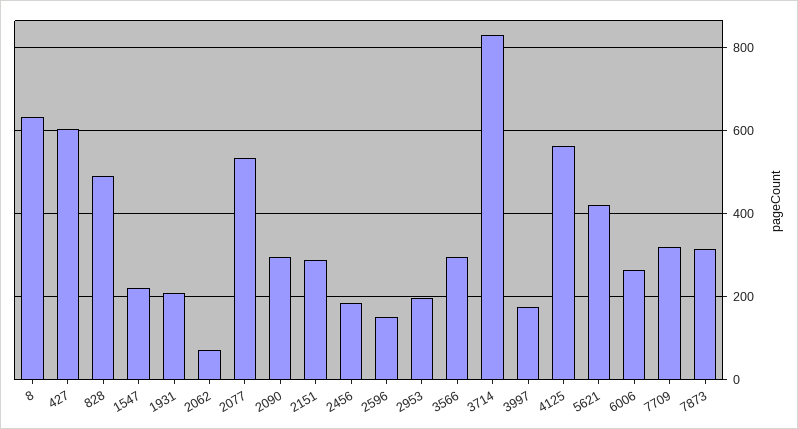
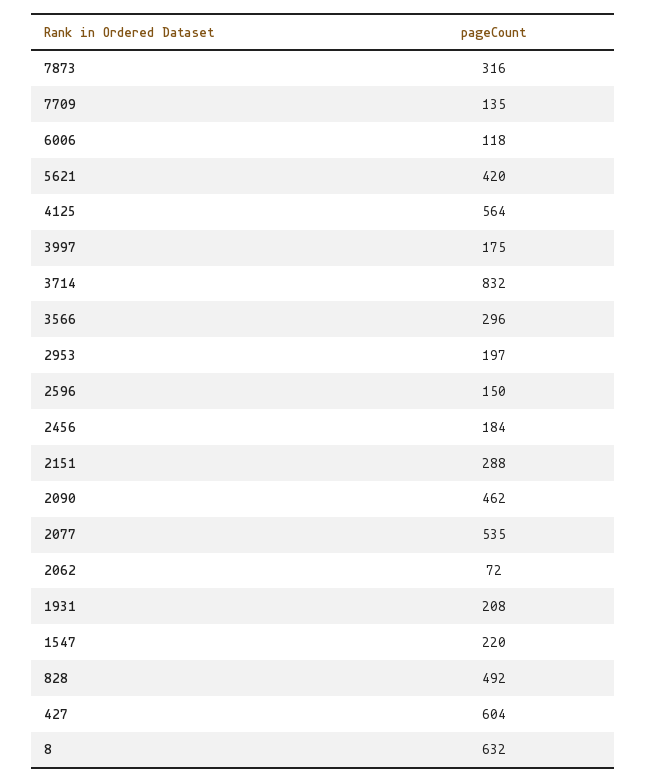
  {
    "8": 632,
    "427": 604,
    "828": 492,
    "1547": 220,
    "1931": 208,
    "2062": 72,
    "2077": 535,
-   "2090": 300,
+   "2090": 462,
    "2151": 288,
    "2456": 184,
    "2596": 150,
    "2953": 197,
    "3566": 296,
    "3714": 832,
    "3997": 175,
    "4125": 564,
    "5621": 420,
-   "6006": 260,
+   "6006": 118,
-   "7709": 320,
+   "7709": 135,
    "7873": 316
  }

